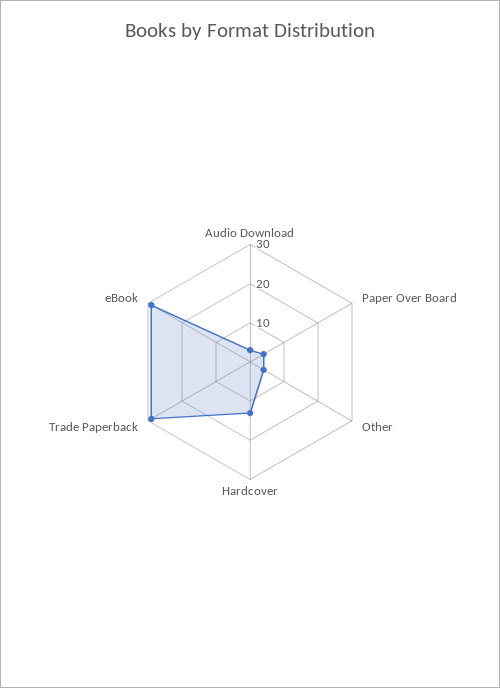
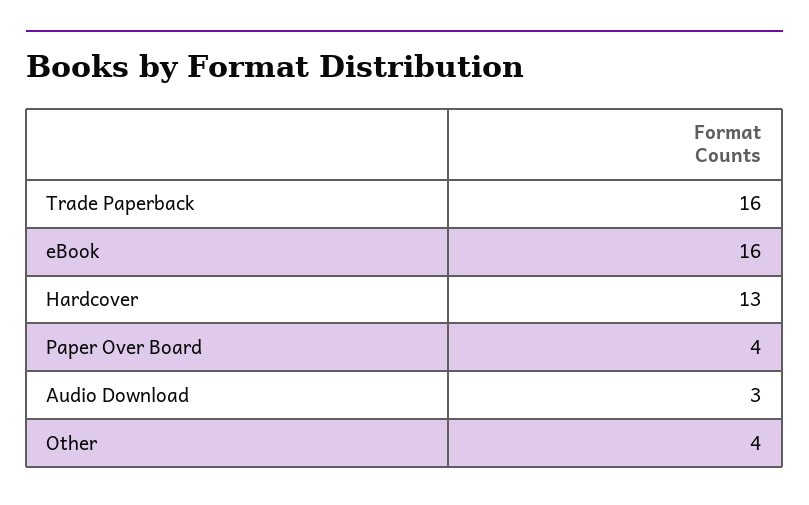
  {
    "Audio Download": 3,
    "Paper Over Board": 4,
    "Other": 4,
    "Hardcover": 13,
-   "Trade Paperback": 30,
+   "Trade Paperback": 16,
-   "eBook": 30
+   "eBook": 16
  }

